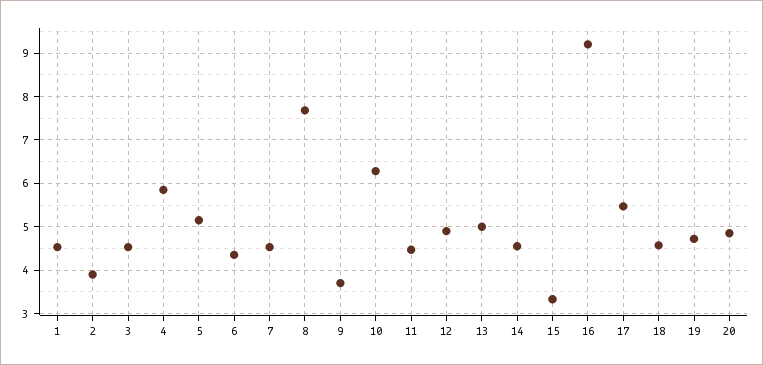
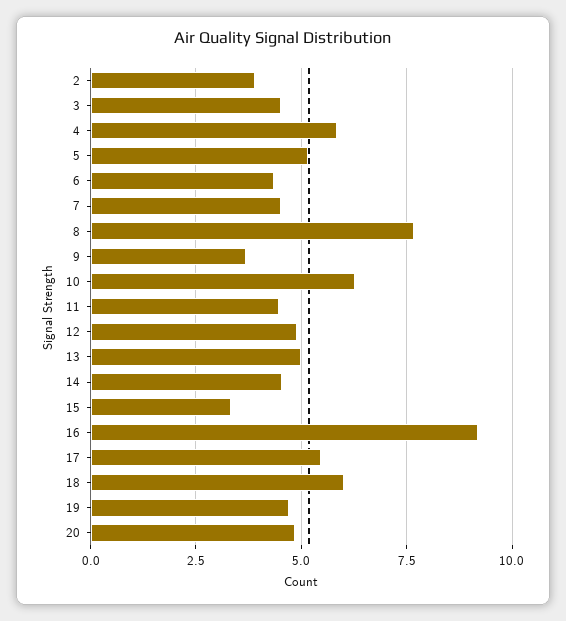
  {
-   "1": 4.6,
    "2": 4,
    "3": 4.6,
    "4": 5.8,
    "5": 5.2,
    "6": 4.4,
    "7": 4.6,
    "8": 7.6,
    "9": 3.8,
    "10": 6.2,
    "11": 4.4,
    "12": 5,
    "13": 5,
    "14": 4.6,
    "15": 3.4,
    "16": 9.2,
    "17": 5.4,
-   "18": 4.6,
+   "18": 6,
    "19": 4.8,
    "20": 4.8
  }

